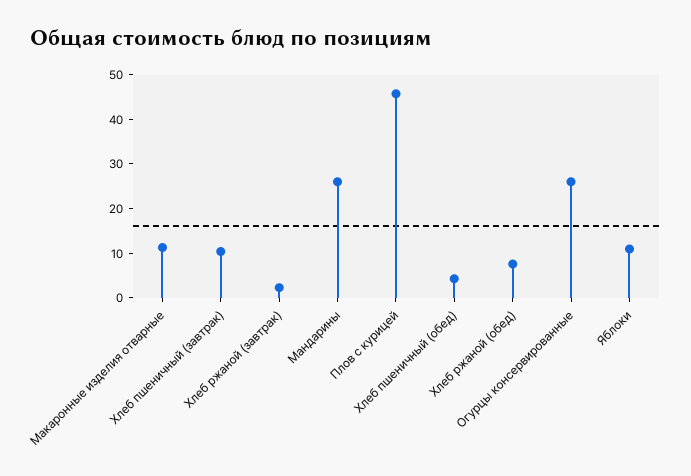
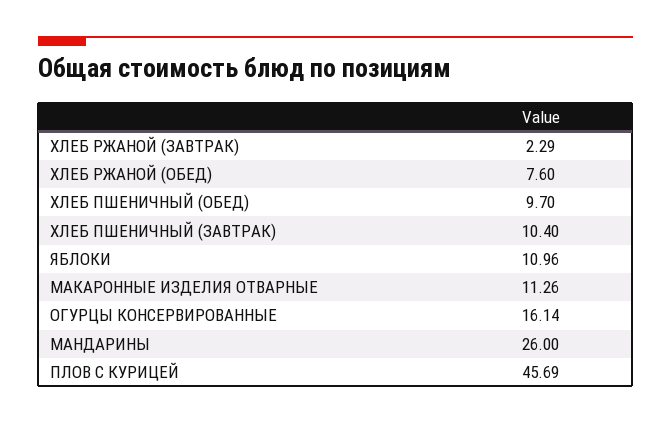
  {
    "Макаронные изделия отварные": 11.26,
    "Хлеб пшеничный (завтрак)": 10.4,
    "Хлеб ржаной (завтрак)": 2.29,
    "Мандарины": 26,
    "Плов с курицей": 45.69,
-   "Хлеб пшеничный (обед)": 4,
+   "Хлеб пшеничный (обед)": 9.7,
    "Хлеб ржаной (обед)": 7.6,
-   "Огурцы консервированные": 26,
+   "Огурцы консервированные": 16.14,
    "Яблоки": 10.96
  }

